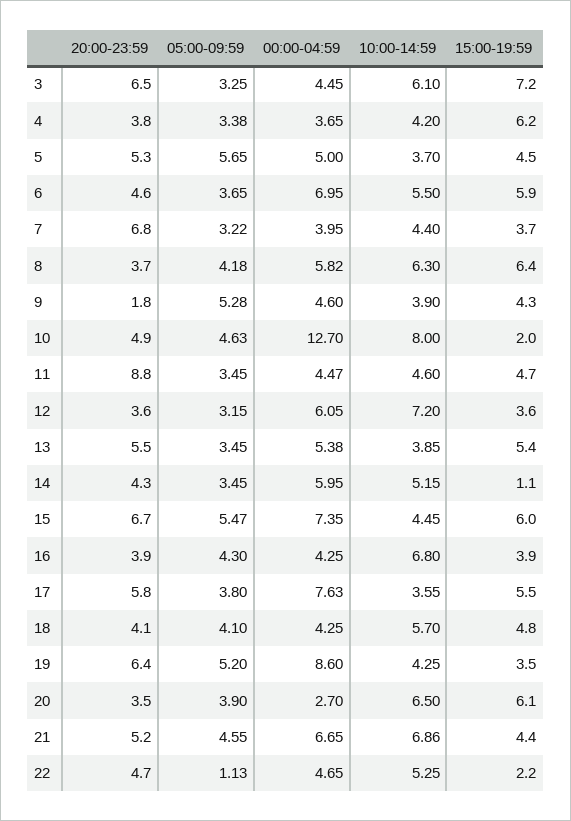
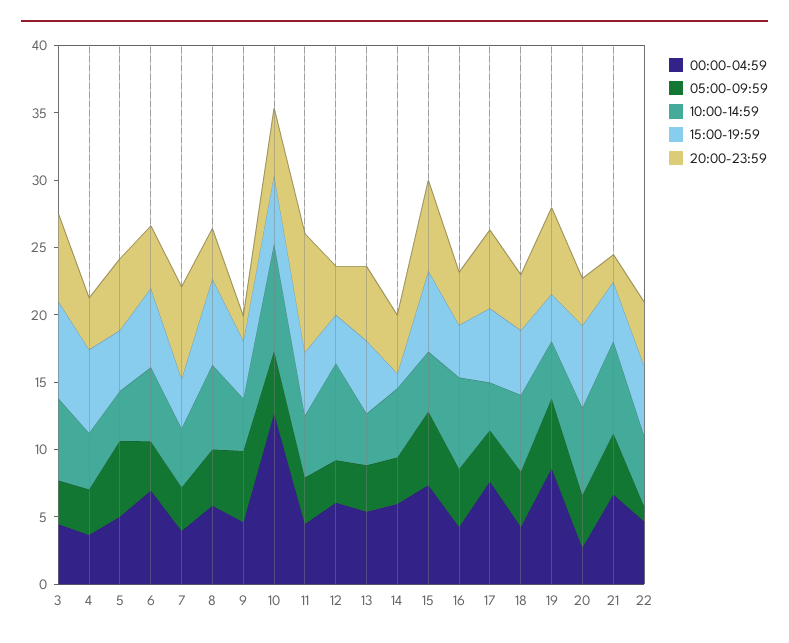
  {
    "20:00-23:59": {
      "3": 6.5,
      "4": 3.8,
      "5": 5.3,
      "6": 4.6,
      "7": 6.8,
      "8": 3.7,
      "9": 1.8,
      "10": 4.9,
      "11": 8.8,
      "12": 3.6,
      "13": 5.5,
      "14": 4.3,
      "15": 6.7,
      "16": 3.9,
      "17": 5.8,
      "18": 4.1,
      "19": 6.4,
      "20": 3.5,
-     "21": 5.2,
+     "21": 2,
      "22": 4.7
    },
    "05:00-09:59": {
      "3": 3.25,
      "4": 3.38,
      "5": 5.65,
      "6": 3.65,
      "7": 3.22,
      "8": 4.18,
      "9": 5.28,
      "10": 4.63,
      "11": 3.45,
      "12": 3.15,
      "13": 3.45,
      "14": 3.45,
      "15": 5.47,
      "16": 4.3,
      "17": 3.8,
      "18": 4.1,
      "19": 5.2,
      "20": 3.9,
      "21": 4.55,
      "22": 1.13
    },
    "00:00-04:59": {
      "3": 4.45,
      "4": 3.65,
      "5": 5,
      "6": 6.95,
      "7": 3.95,
      "8": 5.82,
      "9": 4.6,
      "10": 12.7,
      "11": 4.47,
      "12": 6.05,
      "13": 5.38,
      "14": 5.95,
      "15": 7.35,
      "16": 4.25,
      "17": 7.63,
      "18": 4.25,
      "19": 8.6,
      "20": 2.7,
      "21": 6.65,
      "22": 4.65
    },
    "10:00-14:59": {
      "3": 6.1,
      "4": 4.2,
      "5": 3.7,
      "6": 5.5,
      "7": 4.4,
      "8": 6.3,
      "9": 3.9,
      "10": 8,
      "11": 4.6,
      "12": 7.2,
      "13": 3.85,
      "14": 5.15,
      "15": 4.45,
      "16": 6.8,
      "17": 3.55,
      "18": 5.7,
      "19": 4.25,
      "20": 6.5,
      "21": 6.86,
      "22": 5.25
    },
    "15:00-19:59": {
      "3": 7.2,
      "4": 6.2,
      "5": 4.5,
      "6": 5.9,
      "7": 3.7,
      "8": 6.4,
      "9": 4.3,
-     "10": 2,
+     "10": 5,
      "11": 4.7,
      "12": 3.6,
      "13": 5.4,
      "14": 1.1,
      "15": 6,
      "16": 3.9,
      "17": 5.5,
      "18": 4.8,
      "19": 3.5,
      "20": 6.1,
      "21": 4.4,
-     "22": 2.2
+     "22": 5
    }
  }

